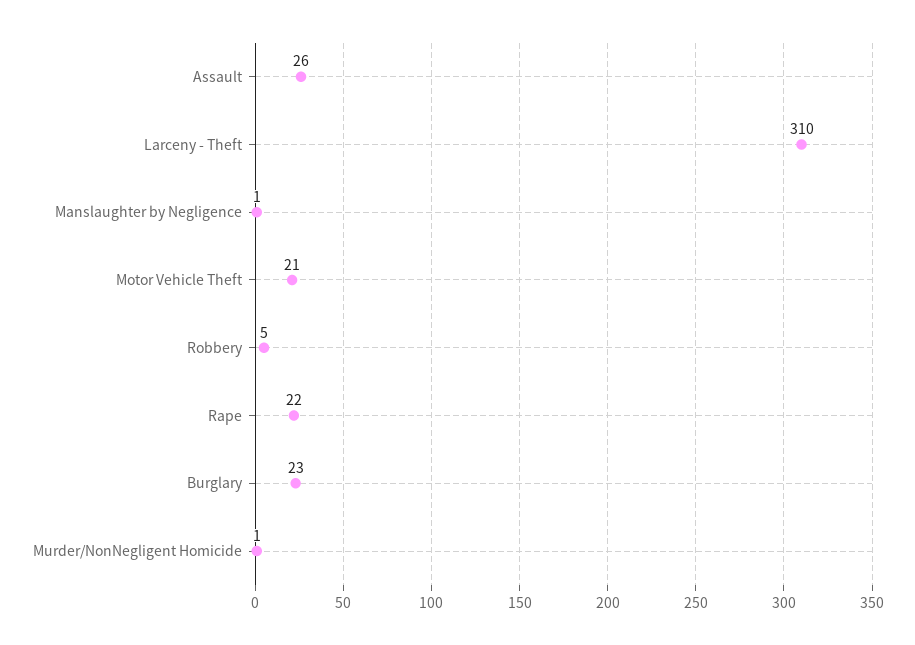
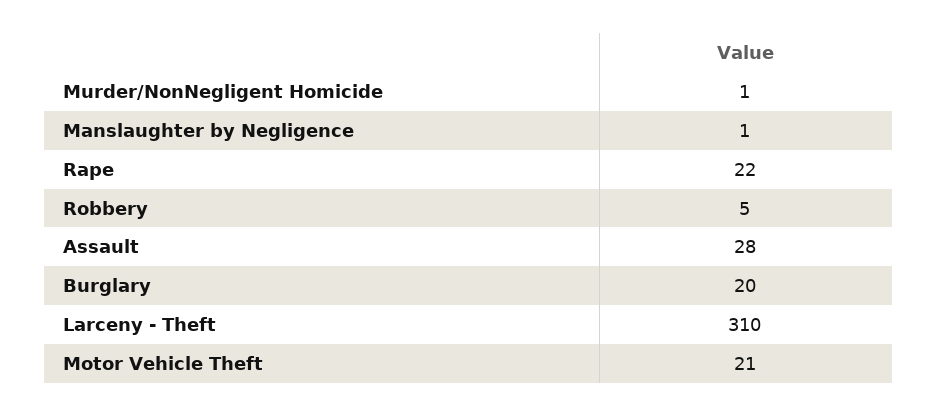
  {
-   "Assault": 26,
+   "Assault": 28,
    "Larceny - Theft": 310,
    "Manslaughter by Negligence": 1,
    "Motor Vehicle Theft": 21,
    "Robbery": 5,
    "Rape": 22,
-   "Burglary": 23,
+   "Burglary": 20,
    "Murder/NonNegligent Homicide": 1
  }

